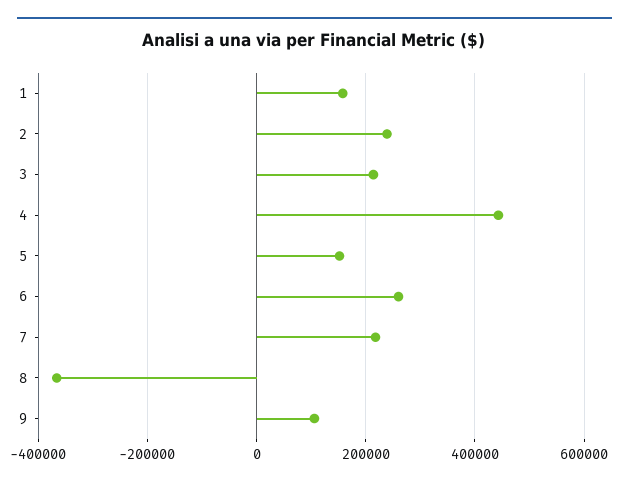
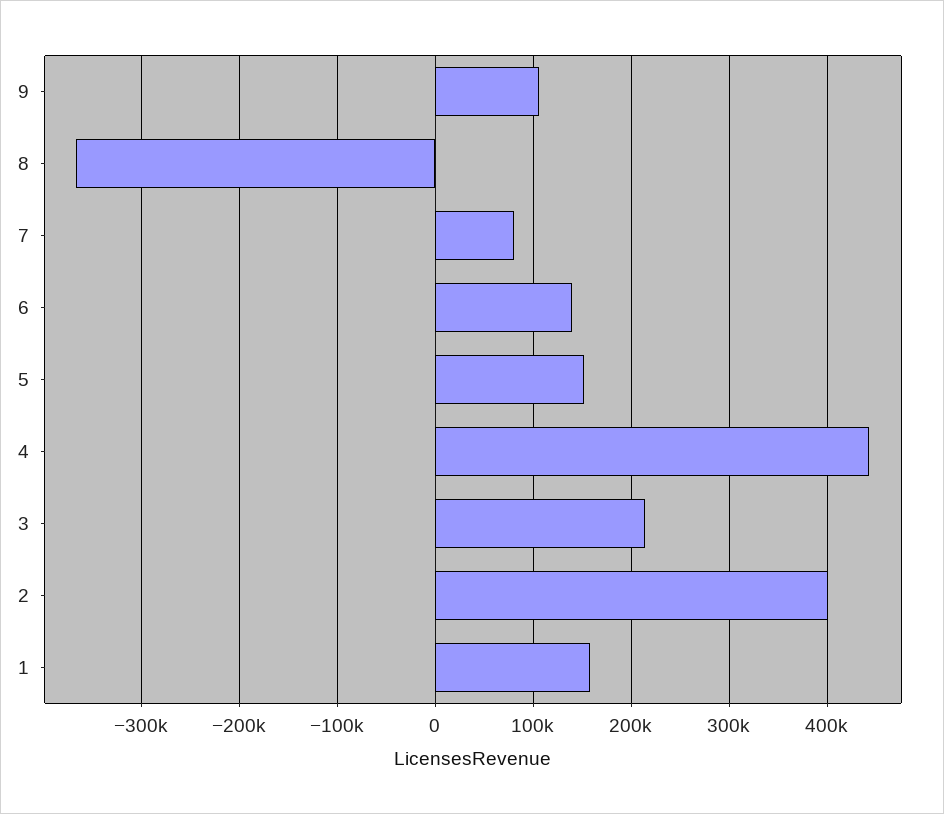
  {
    "1": 160000,
-   "2": 240000,
+   "2": 400000,
    "3": 210000,
    "4": 440000,
    "5": 150000,
-   "6": 260000,
+   "6": 140000,
-   "7": 220000,
+   "7": 80000,
    "8": -370000,
    "9": 110000
  }

